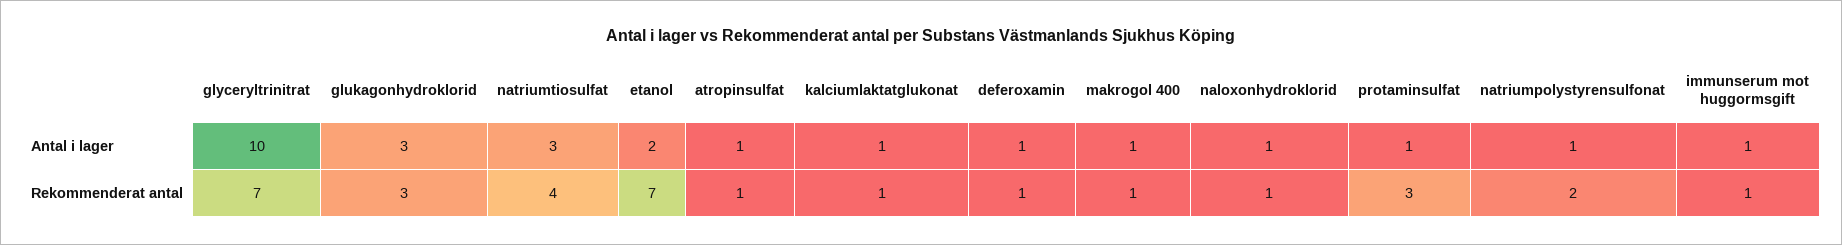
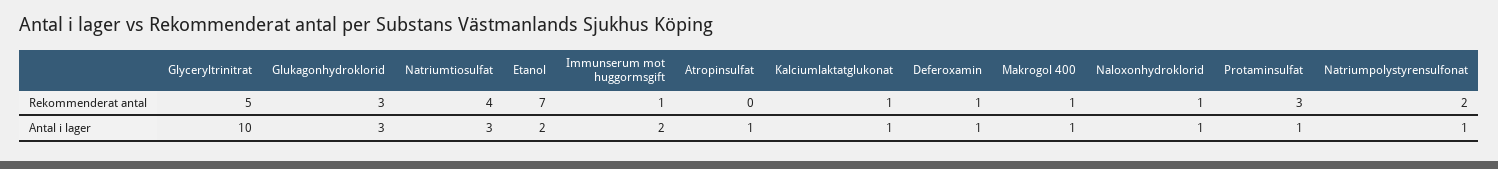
  {
    "glyceryltrinitrat": {
      "Antal i lager": 10,
-     "Rekommenderat antal": 7
+     "Rekommenderat antal": 5
    },
    "glukagonhydroklorid": {
      "Antal i lager": 3,
      "Rekommenderat antal": 3
    },
    "natriumtiosulfat": {
      "Antal i lager": 3,
      "Rekommenderat antal": 4
    },
    "etanol": {
      "Antal i lager": 2,
      "Rekommenderat antal": 7
    },
    "atropinsulfat": {
      "Antal i lager": 1,
-     "Rekommenderat antal": 1
+     "Rekommenderat antal": 0
    },
    "kalciumlaktatglukonat": {
      "Antal i lager": 1,
      "Rekommenderat antal": 1
    },
    "deferoxamin": {
      "Antal i lager": 1,
      "Rekommenderat antal": 1
    },
    "makrogol 400": {
      "Antal i lager": 1,
      "Rekommenderat antal": 1
    },
    "naloxonhydroklorid": {
      "Antal i lager": 1,
      "Rekommenderat antal": 1
    },
    "protaminsulfat": {
      "Antal i lager": 1,
      "Rekommenderat antal": 3
    },
    "natriumpolystyrensulfonat": {
      "Antal i lager": 1,
      "Rekommenderat antal": 2
    },
    "immunserum mot huggormsgift": {
-     "Antal i lager": 1,
+     "Antal i lager": 2,
      "Rekommenderat antal": 1
    }
  }

